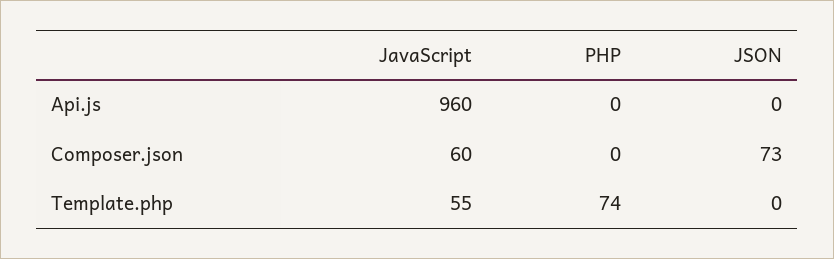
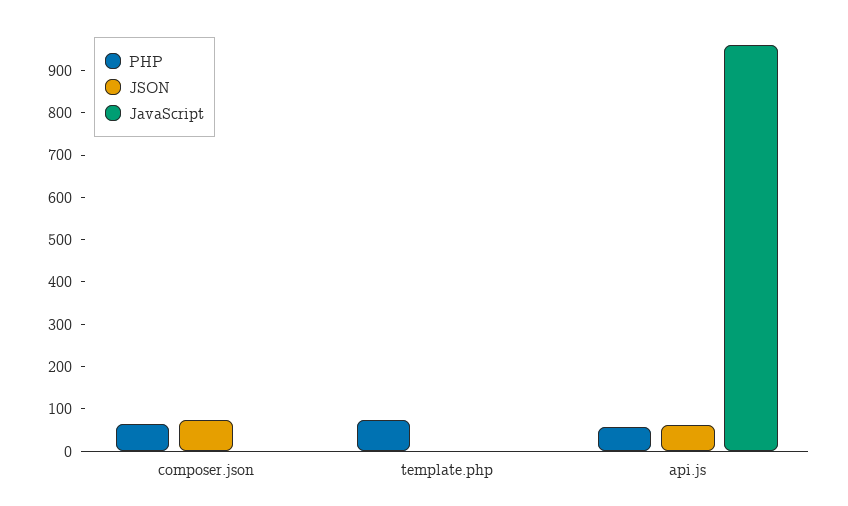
  {
    "JavaScript": {
      "Api.js": 960,
-     "Composer.json": 60,
+     "Composer.json": 0,
-     "Template.php": 55
+     "Template.php": 0
    },
    "PHP": {
-     "Api.js": 0,
+     "Api.js": 60,
-     "Composer.json": 0,
+     "Composer.json": 60,
      "Template.php": 74
    },
    "JSON": {
-     "Api.js": 0,
+     "Api.js": 60,
      "Composer.json": 73,
      "Template.php": 0
    }
  }

